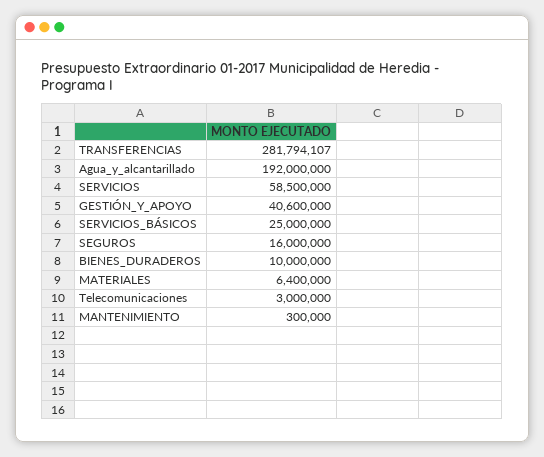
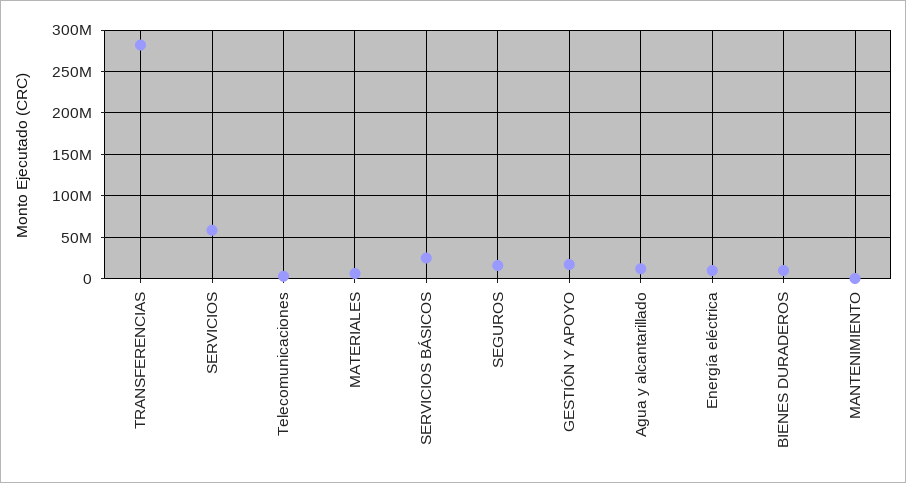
  {
    "TRANSFERENCIAS": 281794107,
-   "Agua_y_alcantarillado": 192000000,
+   "Agua_y_alcantarillado": 10000000,
    "SERVICIOS": 58500000,
-   "GESTIÓN_Y_APOYO": 40600000,
+   "GESTIÓN_Y_APOYO": 20000000,
    "SERVICIOS_BÁSICOS": 25000000,
    "SEGUROS": 16000000,
    "BIENES_DURADEROS": 10000000,
    "MATERIALES": 6400000,
    "Telecomunicaciones": 3000000,
-   "MANTENIMIENTO": 300000
+   "MANTENIMIENTO": 300000,
+   "Energía eléctrica": 10000000
  }

